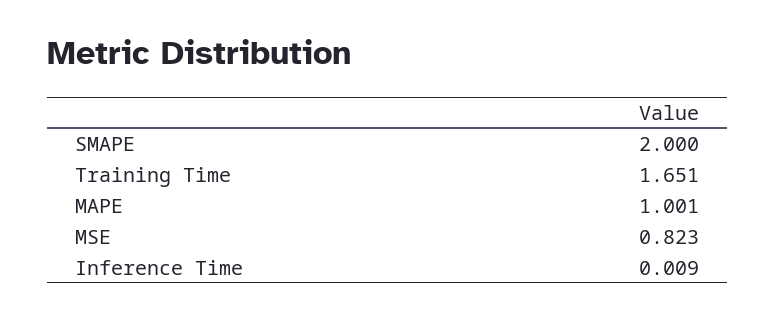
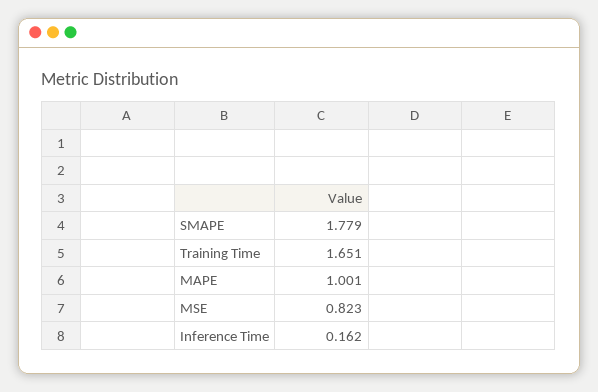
  {
-   "SMAPE": 2,
+   "SMAPE": 1.779,
    "Training Time": 1.651,
    "MAPE": 1.001,
    "MSE": 0.823,
-   "Inference Time": 0.009
+   "Inference Time": 0.162
  }

